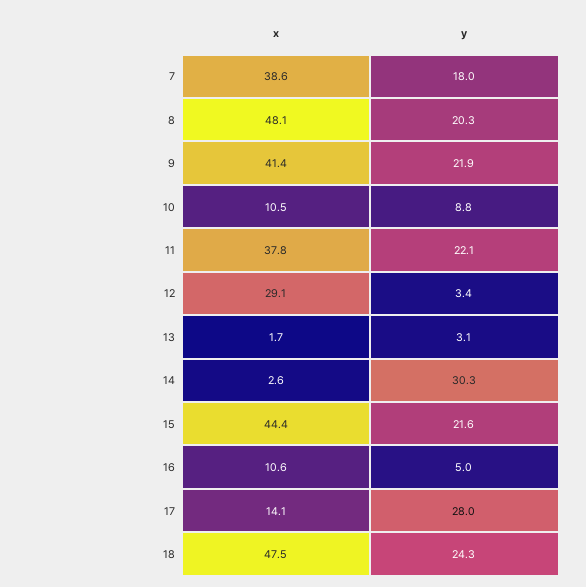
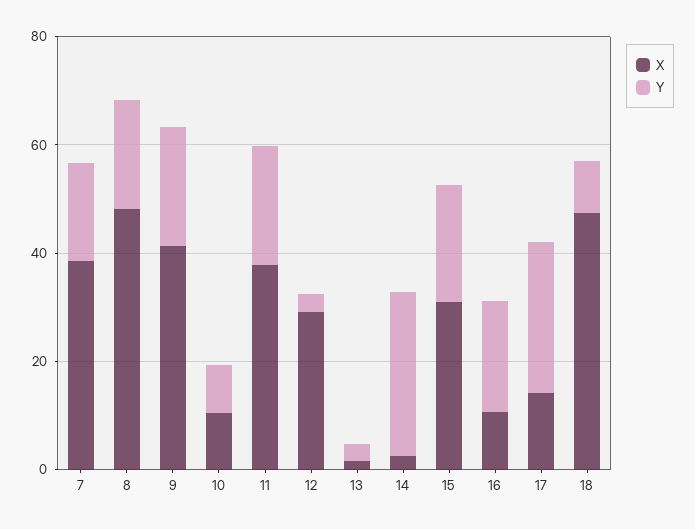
  {
    "x": {
      "7": 38.6,
      "8": 48.1,
      "9": 41.4,
      "10": 10.5,
      "11": 37.8,
      "12": 29.1,
      "13": 1.7,
      "14": 2.6,
-     "15": 44.4,
+     "15": 30,
      "16": 10.6,
      "17": 14.1,
      "18": 47.5
    },
    "y": {
      "7": 18,
      "8": 20.3,
      "9": 21.9,
      "10": 8.8,
      "11": 22.1,
      "12": 3.4,
      "13": 3.1,
      "14": 30.3,
      "15": 21.6,
-     "16": 5,
+     "16": 20,
      "17": 28,
-     "18": 24.3
+     "18": 10
    }
  }

